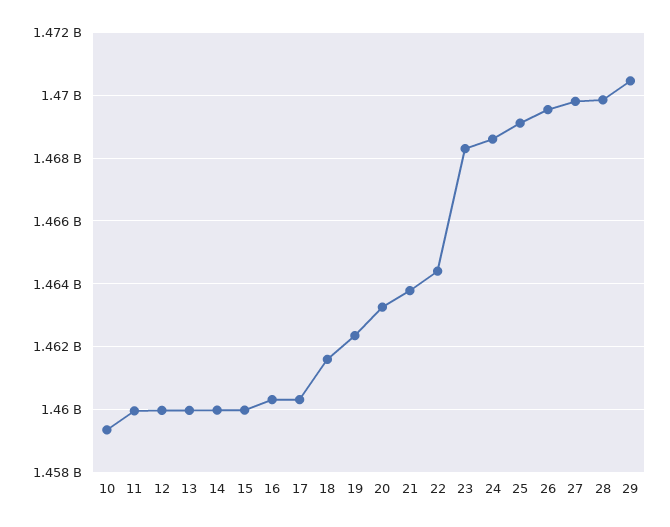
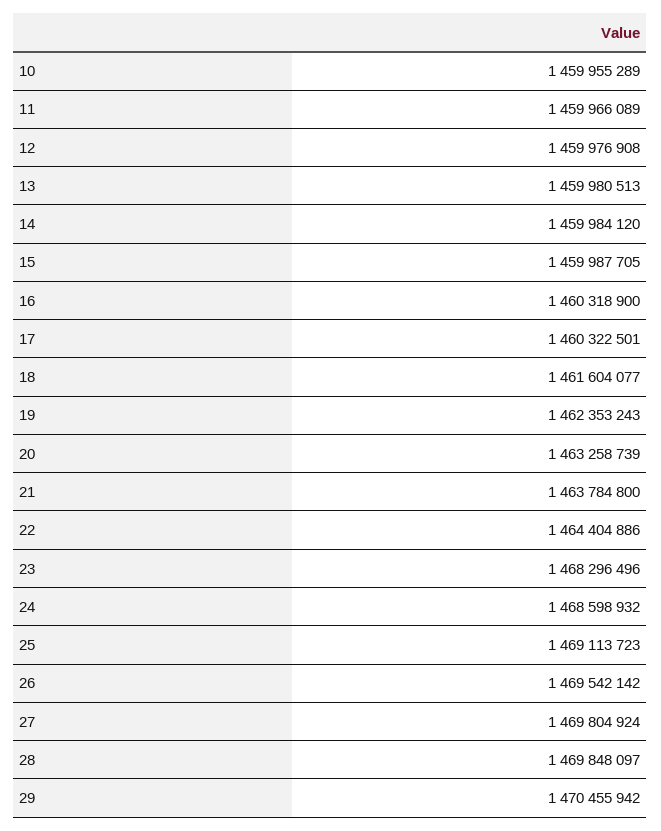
  {
-   "10": 1459400000,
+   "10": 1459955289,
    "11": 1459966089,
    "12": 1459976908,
    "13": 1459980513,
    "14": 1459984120,
    "15": 1459987705,
    "16": 1460318900,
    "17": 1460322501,
    "18": 1461604077,
    "19": 1462353243,
    "20": 1463258739,
    "21": 1463784800,
    "22": 1464404886,
    "23": 1468296496,
    "24": 1468598932,
    "25": 1469113723,
    "26": 1469542142,
    "27": 1469804924,
    "28": 1469848097,
    "29": 1470455942
  }

